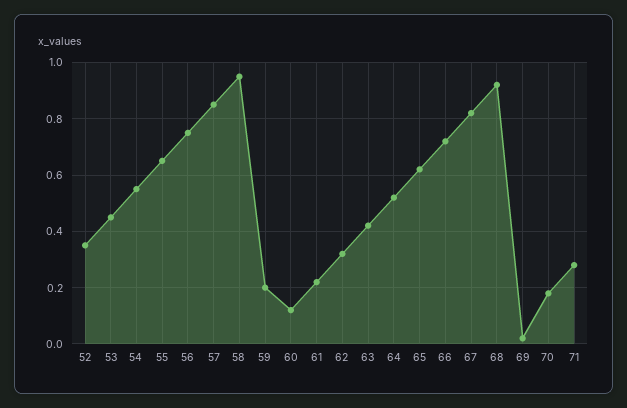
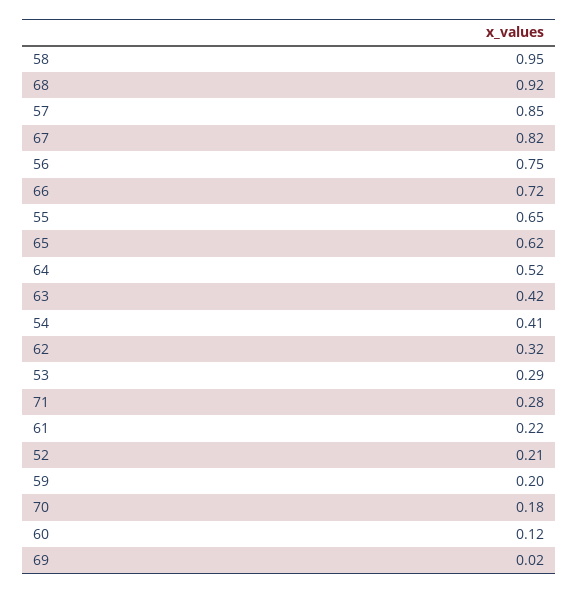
  {
-   "52": 0.35,
+   "52": 0.21,
-   "53": 0.45,
+   "53": 0.29,
-   "54": 0.55,
+   "54": 0.41,
    "55": 0.65,
    "56": 0.75,
    "57": 0.85,
    "58": 0.95,
    "59": 0.2,
    "60": 0.12,
    "61": 0.22,
    "62": 0.32,
    "63": 0.42,
    "64": 0.52,
    "65": 0.62,
    "66": 0.72,
    "67": 0.82,
    "68": 0.92,
    "69": 0.02,
    "70": 0.18,
    "71": 0.28
  }

